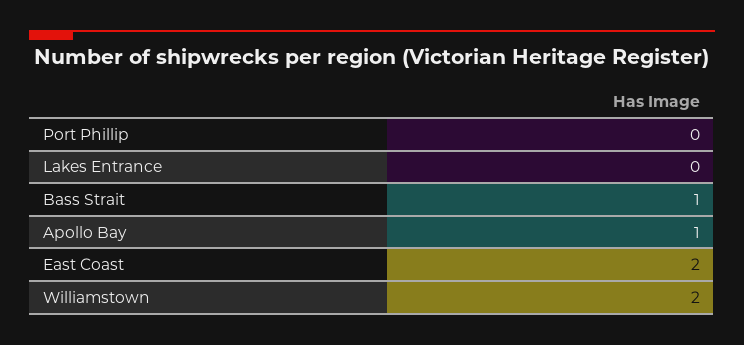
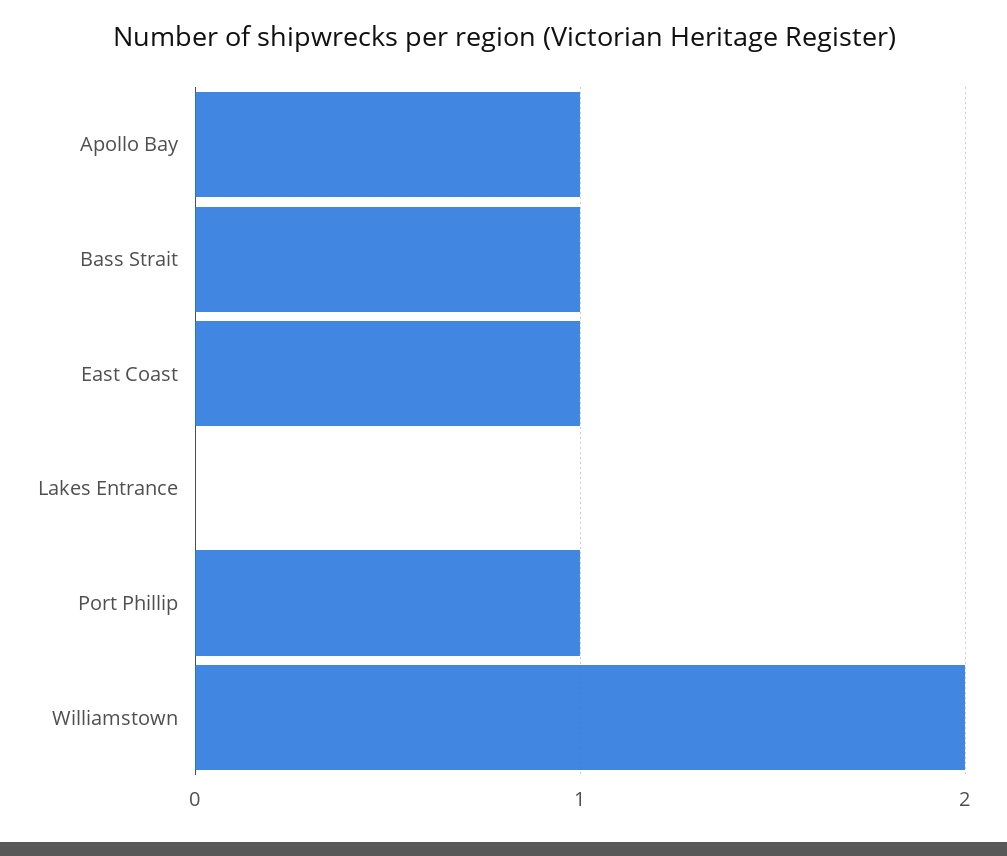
  {
-   "Port Phillip": 0,
+   "Port Phillip": 1,
    "Lakes Entrance": 0,
    "Bass Strait": 1,
    "Apollo Bay": 1,
-   "East Coast": 2,
+   "East Coast": 1,
    "Williamstown": 2
  }

